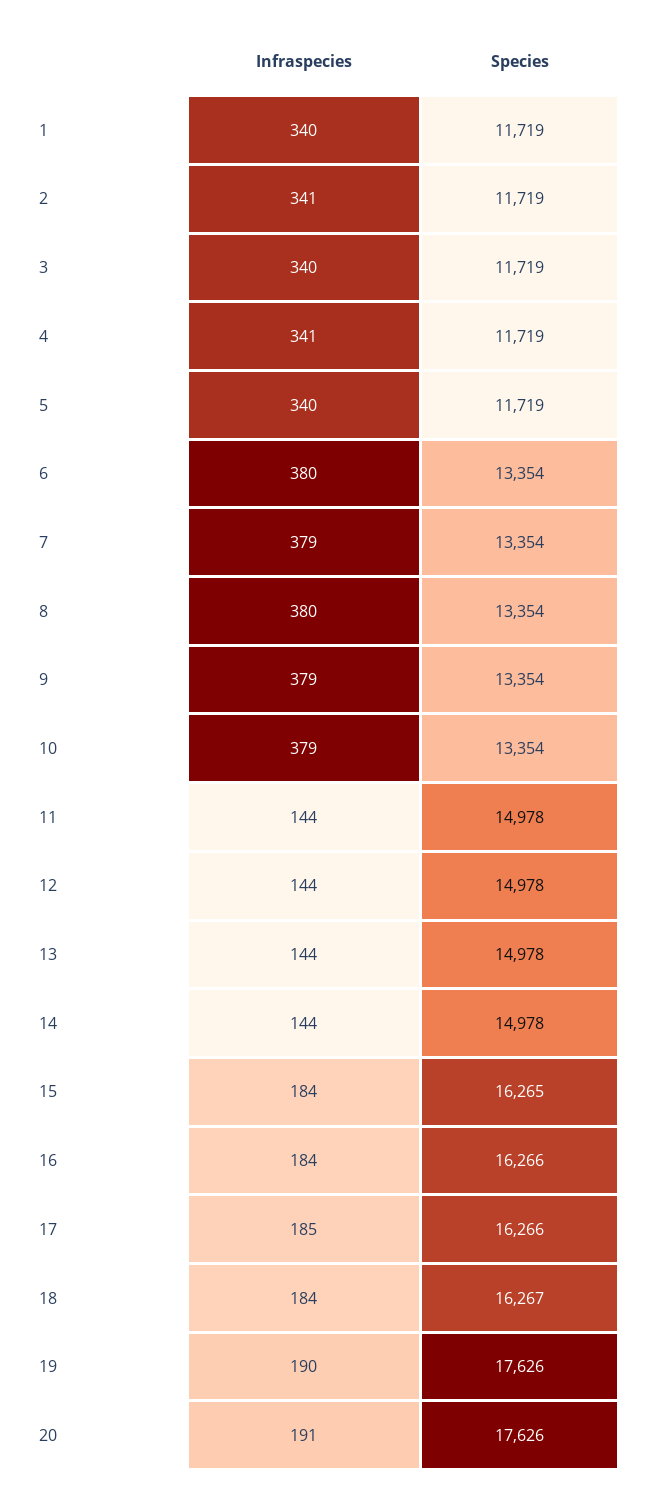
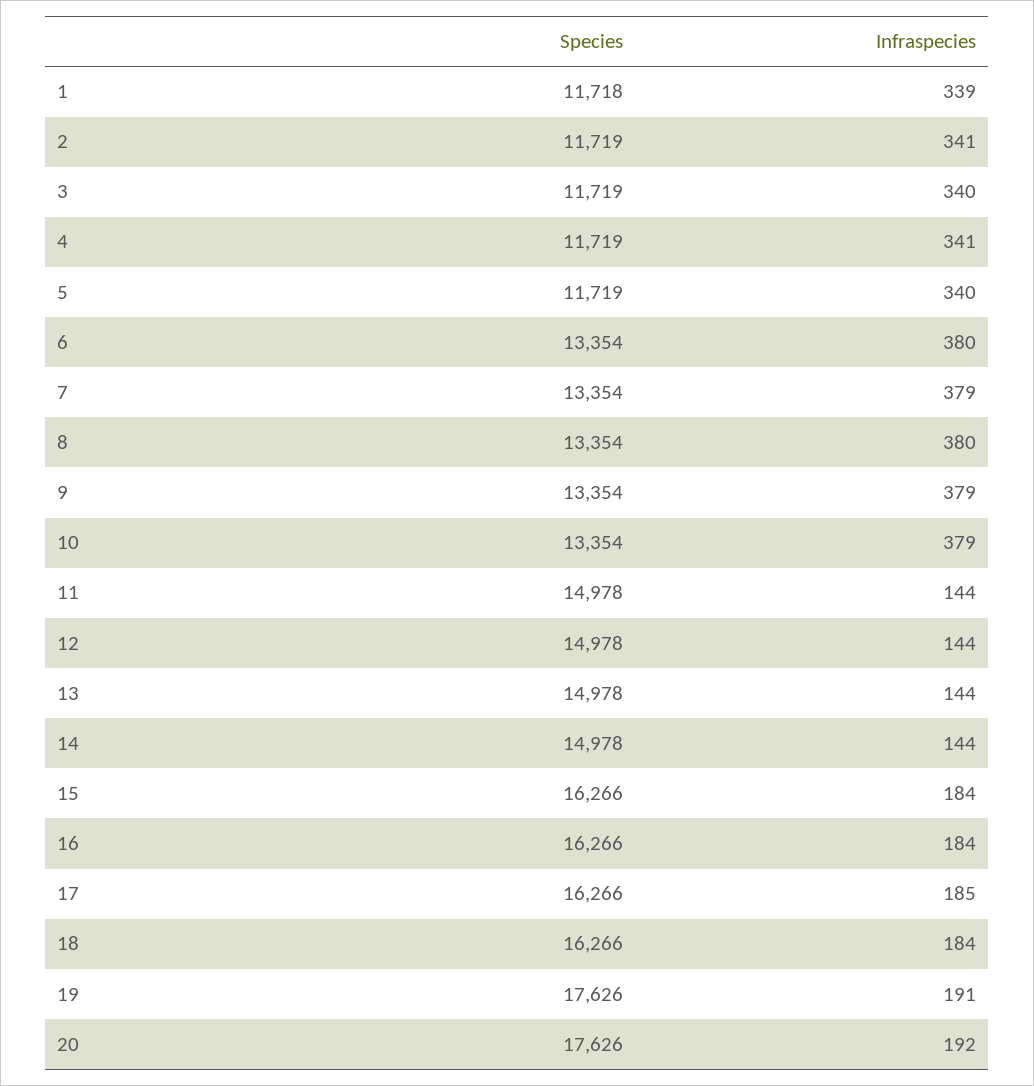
  {
    "Infraspecies": {
-     "1": 340,
+     "1": 339,
      "2": 341,
      "3": 340,
      "4": 341,
      "5": 340,
      "6": 380,
      "7": 379,
      "8": 380,
      "9": 379,
      "10": 379,
      "11": 144,
      "12": 144,
      "13": 144,
      "14": 144,
      "15": 184,
      "16": 184,
      "17": 185,
      "18": 184,
-     "19": 190,
+     "19": 191,
-     "20": 191
+     "20": 192
    },
    "Species": {
-     "1": 11719,
+     "1": 11718,
      "2": 11719,
      "3": 11719,
      "4": 11719,
      "5": 11719,
      "6": 13354,
      "7": 13354,
      "8": 13354,
      "9": 13354,
      "10": 13354,
      "11": 14978,
      "12": 14978,
      "13": 14978,
      "14": 14978,
-     "15": 16265,
+     "15": 16266,
      "16": 16266,
      "17": 16266,
-     "18": 16267,
+     "18": 16266,
      "19": 17626,
      "20": 17626
    }
  }

